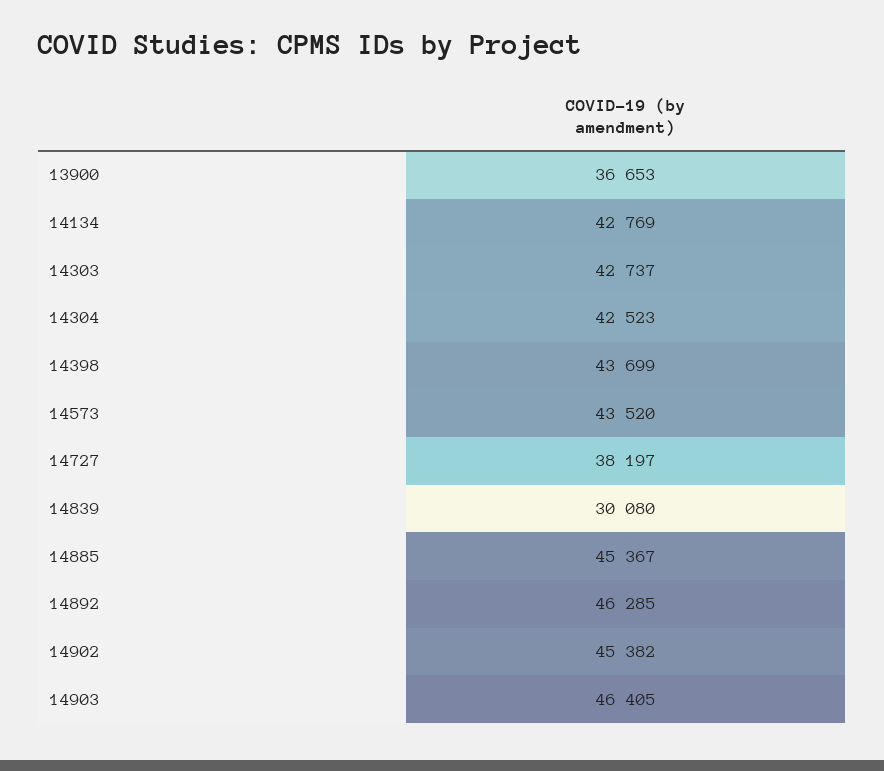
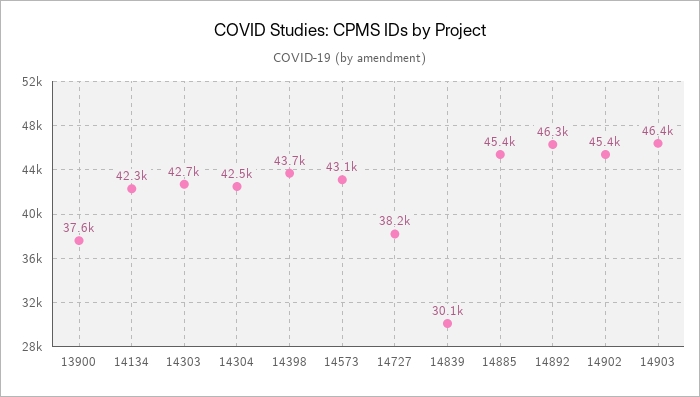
  {
-   "13900": 36653,
+   "13900": 37600,
-   "14134": 42769,
+   "14134": 42300,
    "14303": 42737,
    "14304": 42523,
    "14398": 43699,
-   "14573": 43520,
+   "14573": 43100,
    "14727": 38197,
    "14839": 30080,
    "14885": 45367,
    "14892": 46285,
    "14902": 45382,
    "14903": 46405
  }

